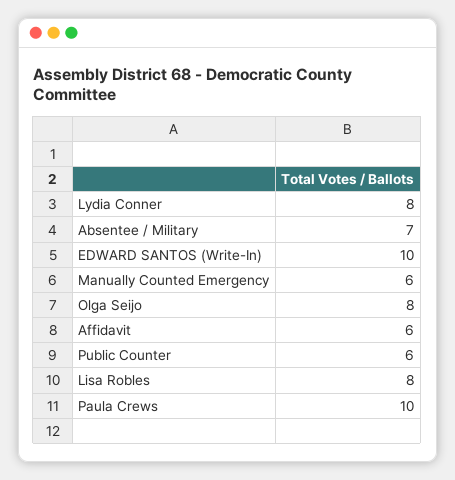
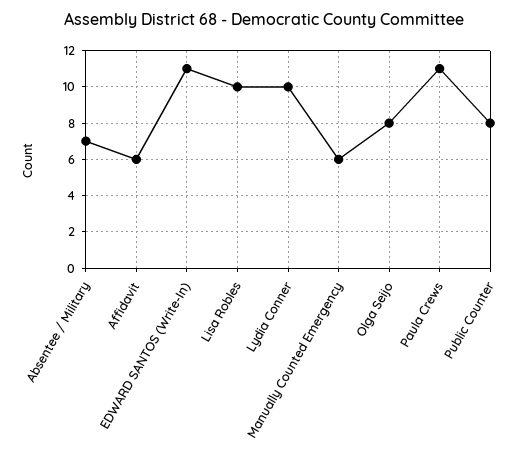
  {
-   "Lydia Conner": 8,
+   "Lydia Conner": 10,
    "Absentee / Military": 7,
-   "EDWARD SANTOS (Write-In)": 10,
+   "EDWARD SANTOS (Write-In)": 11,
    "Manually Counted Emergency": 6,
    "Olga Seijo": 8,
    "Affidavit": 6,
-   "Public Counter": 6,
+   "Public Counter": 8,
-   "Lisa Robles": 8,
+   "Lisa Robles": 10,
-   "Paula Crews": 10
+   "Paula Crews": 11
  }

